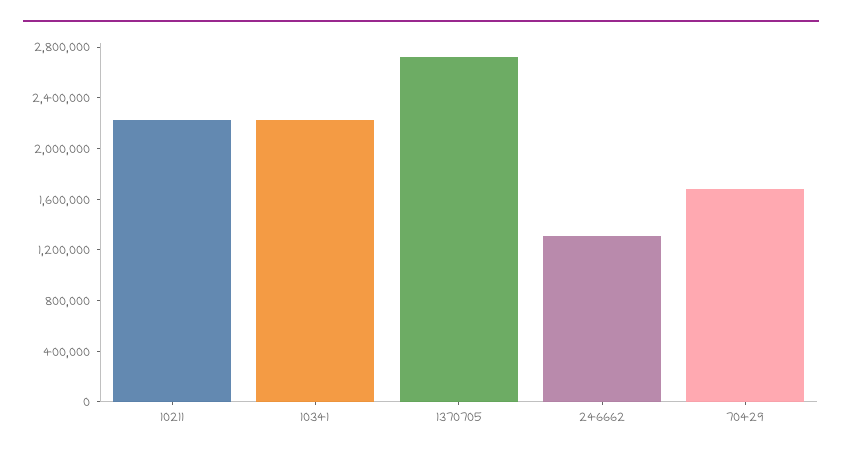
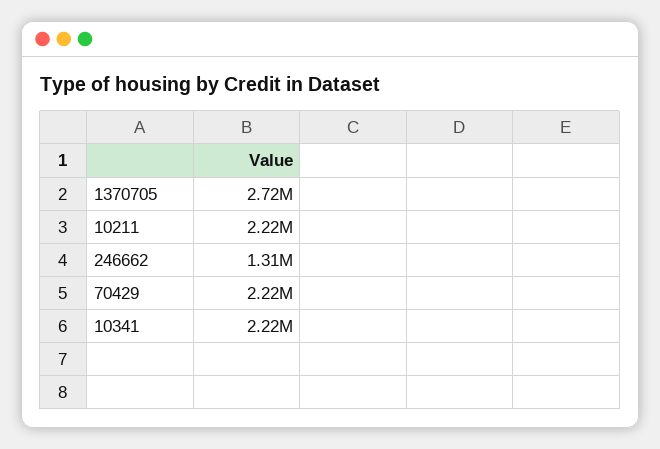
  {
    "10211": 2220000,
    "10341": 2220000,
    "1370705": 2720000,
    "246662": 1310000,
-   "70429": 1700000
+   "70429": 2220000
  }

